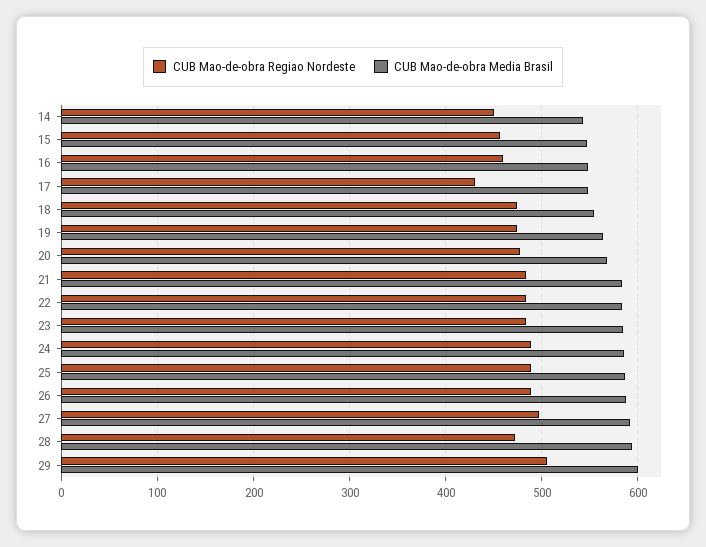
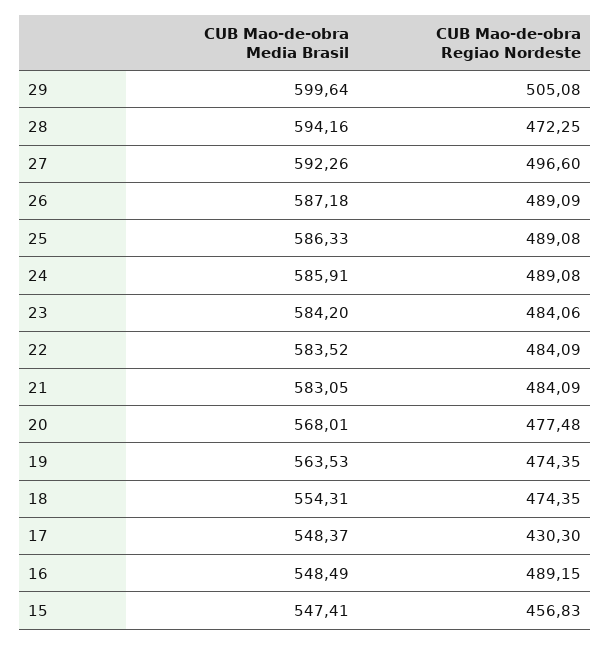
  {
    "CUB Mao-de-obra Regiao Nordeste": {
-     "14": 450,
      "15": 456.83,
-     "16": 460,
+     "16": 489.15,
      "17": 430.3,
      "18": 474.35,
      "19": 474.35,
      "20": 477.48,
      "21": 484.09,
      "22": 484.09,
      "23": 484.06,
      "24": 489.08,
      "25": 489.08,
      "26": 489.09,
      "27": 496.6,
      "28": 472.25,
      "29": 505.08
    },
    "CUB Mao-de-obra Media Brasil": {
-     "14": 540,
      "15": 547.41,
      "16": 548.49,
      "17": 548.37,
      "18": 554.31,
      "19": 563.53,
      "20": 568.01,
      "21": 583.05,
      "22": 583.52,
      "23": 584.2,
      "24": 585.91,
      "25": 586.33,
      "26": 587.18,
      "27": 592.26,
      "28": 594.16,
      "29": 599.64
    }
  }

